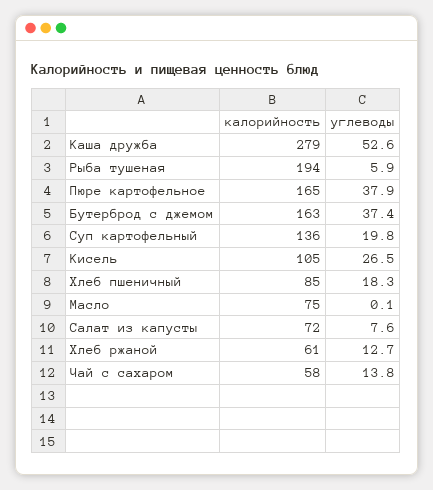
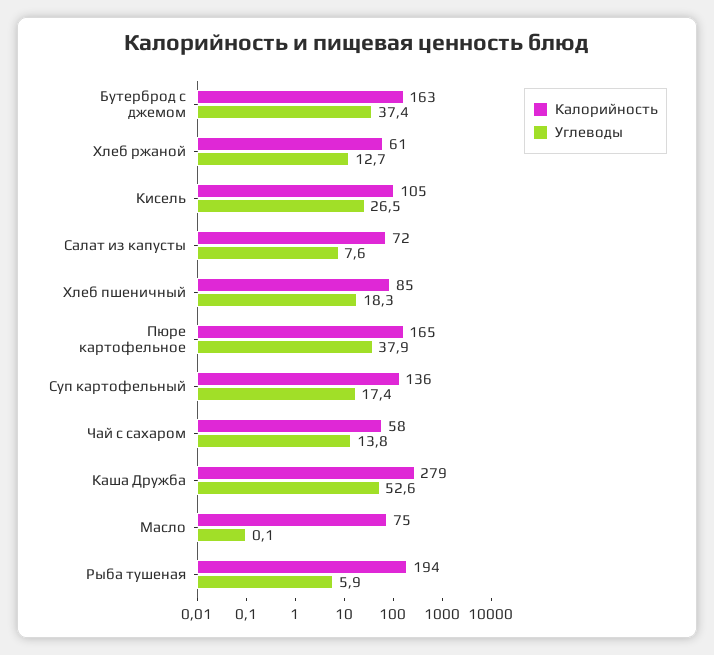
  {
    "калорийность": {
      "Каша дружба": 279,
      "Рыба тушеная": 194,
      "Пюре картофельное": 165,
      "Бутерброд с джемом": 163,
      "Суп картофельный": 136,
      "Кисель": 105,
      "Хлеб пшеничный": 85,
      "Масло": 75,
      "Салат из капусты": 72,
      "Хлеб ржаной": 61,
      "Чай с сахаром": 58
    },
    "углеводы": {
      "Каша дружба": 52.6,
      "Рыба тушеная": 5.9,
      "Пюре картофельное": 37.9,
      "Бутерброд с джемом": 37.4,
-     "Суп картофельный": 19.8,
+     "Суп картофельный": 17.4,
      "Кисель": 26.5,
      "Хлеб пшеничный": 18.3,
      "Масло": 0.1,
      "Салат из капусты": 7.6,
      "Хлеб ржаной": 12.7,
      "Чай с сахаром": 13.8
    }
  }

